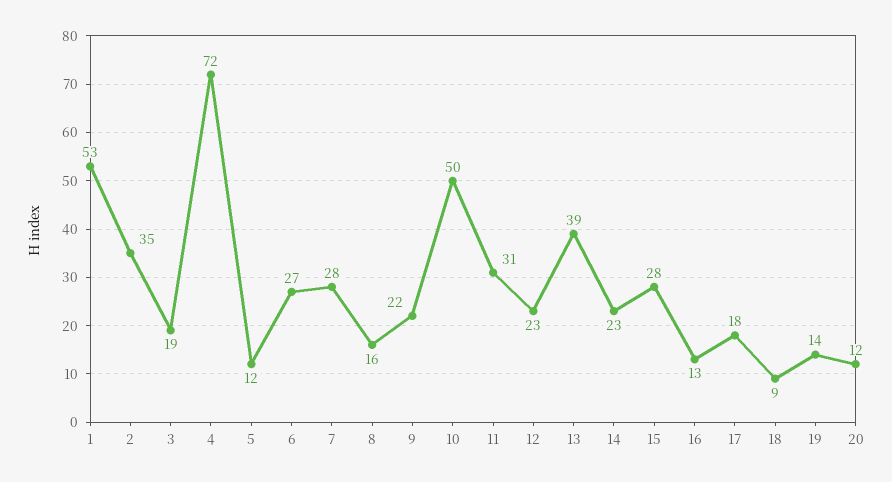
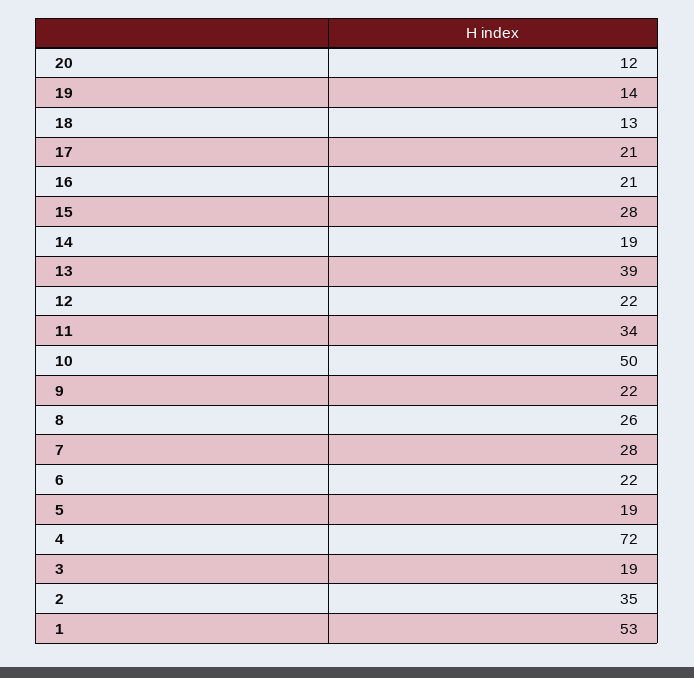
  {
    "1": 53,
    "2": 35,
    "3": 19,
    "4": 72,
-   "5": 12,
+   "5": 19,
-   "6": 27,
+   "6": 22,
    "7": 28,
-   "8": 16,
+   "8": 26,
    "9": 22,
    "10": 50,
-   "11": 31,
+   "11": 34,
-   "12": 23,
+   "12": 22,
    "13": 39,
-   "14": 23,
+   "14": 19,
    "15": 28,
-   "16": 13,
+   "16": 21,
-   "17": 18,
+   "17": 21,
-   "18": 9,
+   "18": 13,
    "19": 14,
    "20": 12
  }

